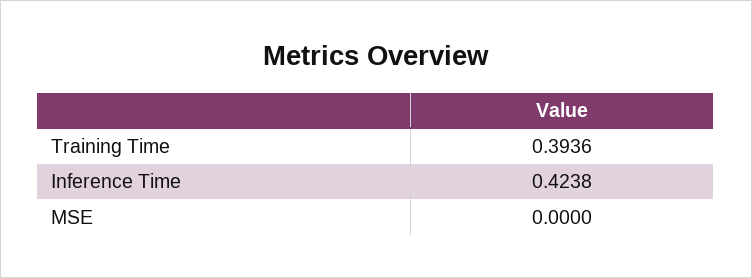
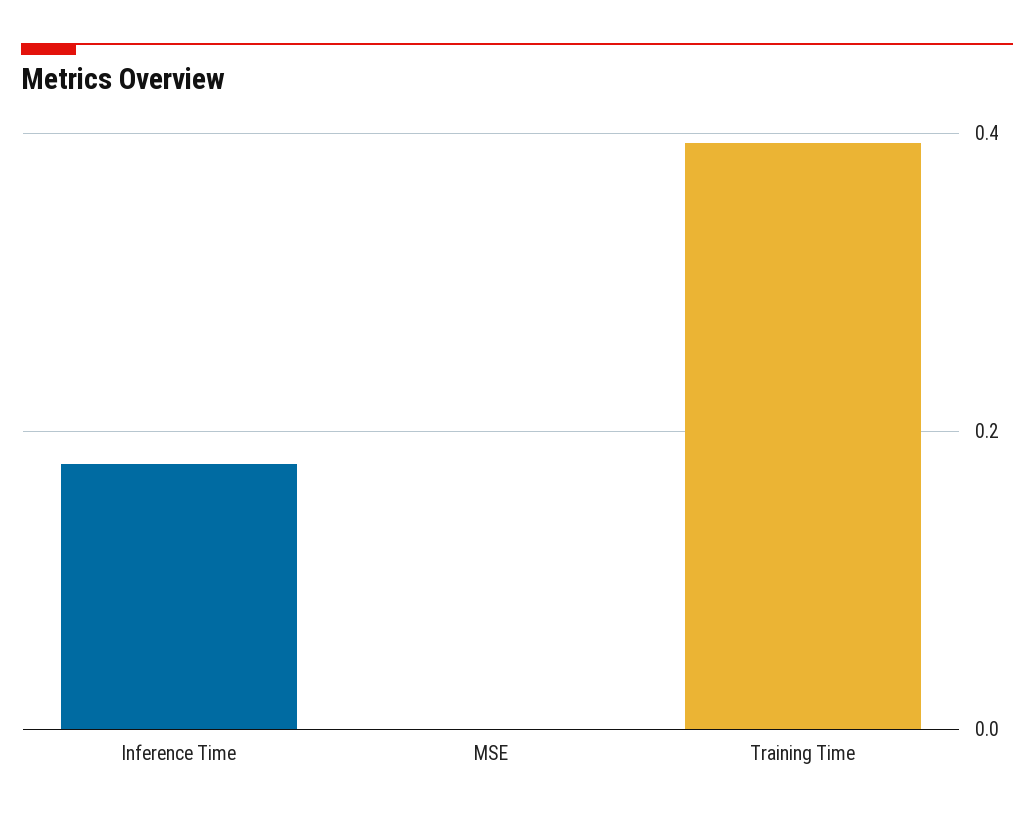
  {
    "Training Time": 0.3936,
-   "Inference Time": 0.4238,
+   "Inference Time": 0.18,
    "MSE": 0
  }

